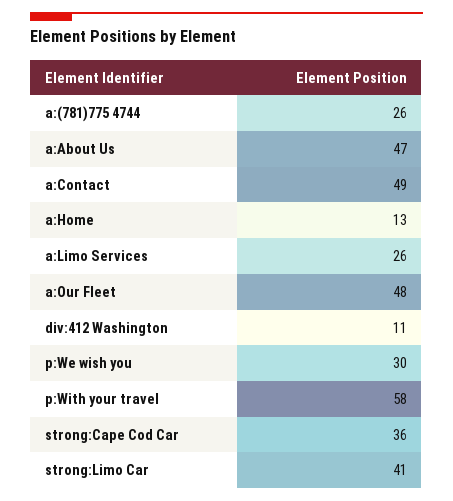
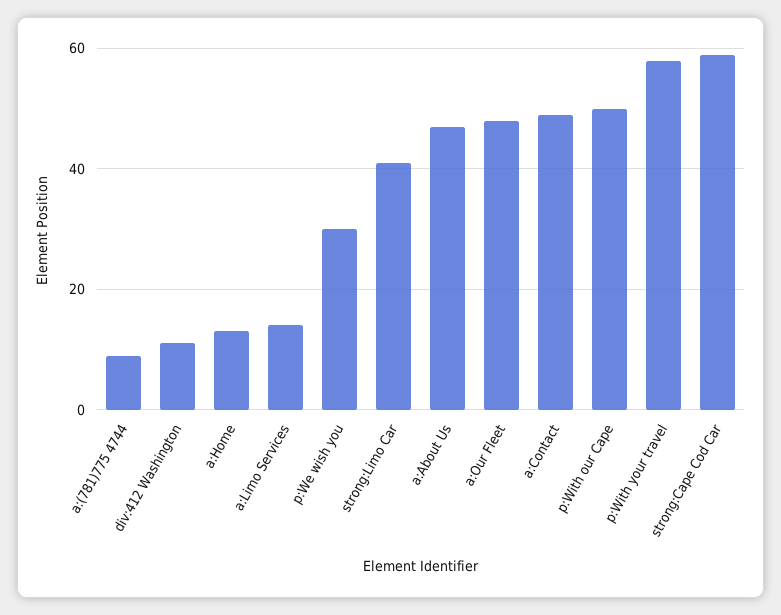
  {
-   "a:(781)775 4744": 26,
+   "a:(781)775 4744": 10,
    "a:About Us": 47,
    "a:Contact": 49,
    "a:Home": 13,
-   "a:Limo Services": 26,
+   "a:Limo Services": 15,
    "a:Our Fleet": 48,
    "div:412 Washington": 11,
    "p:We wish you": 30,
    "p:With your travel": 58,
-   "strong:Cape Cod Car": 36,
+   "strong:Cape Cod Car": 60,
-   "strong:Limo Car": 41
+   "strong:Limo Car": 41,
+   "p:With our Cape": 50
  }

